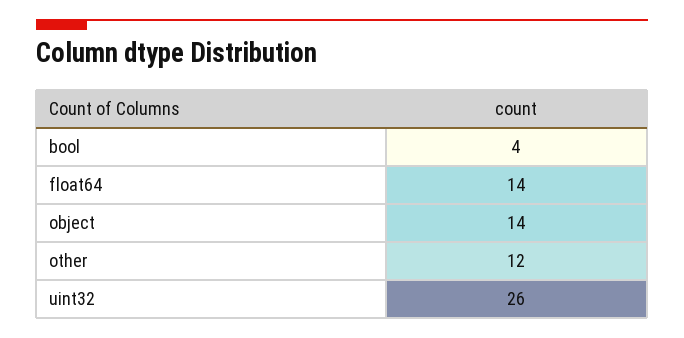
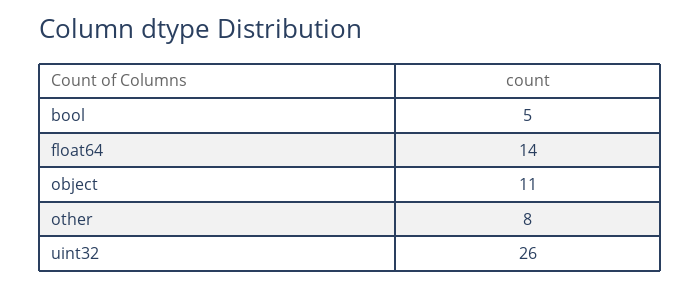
  {
-   "bool": 4,
+   "bool": 5,
    "float64": 14,
-   "object": 14,
+   "object": 11,
-   "other": 12,
+   "other": 8,
    "uint32": 26
  }

